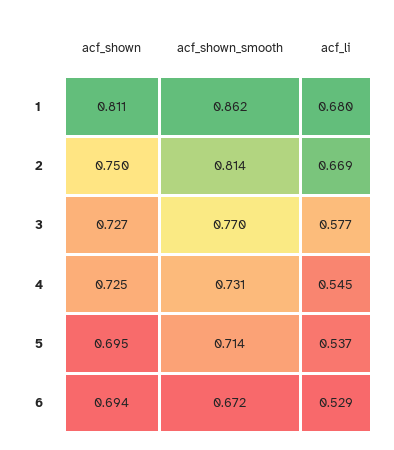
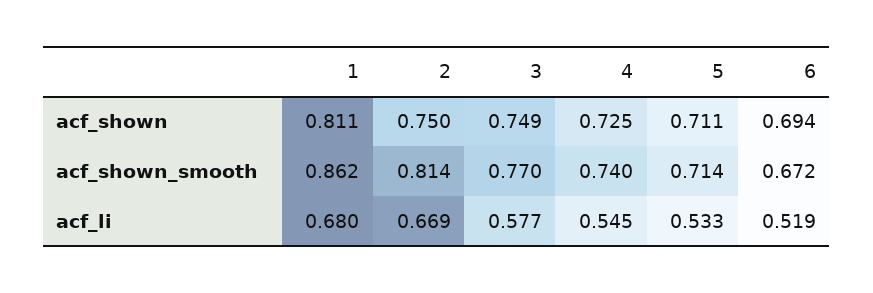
  {
    "acf_shown": {
      "1": 0.811,
      "2": 0.75,
-     "3": 0.727,
+     "3": 0.749,
      "4": 0.725,
-     "5": 0.695,
+     "5": 0.711,
      "6": 0.694
    },
    "acf_shown_smooth": {
      "1": 0.862,
      "2": 0.814,
      "3": 0.77,
-     "4": 0.731,
+     "4": 0.74,
      "5": 0.714,
      "6": 0.672
    },
    "acf_li": {
      "1": 0.68,
      "2": 0.669,
      "3": 0.577,
      "4": 0.545,
-     "5": 0.537,
+     "5": 0.533,
-     "6": 0.529
+     "6": 0.519
    }
  }

